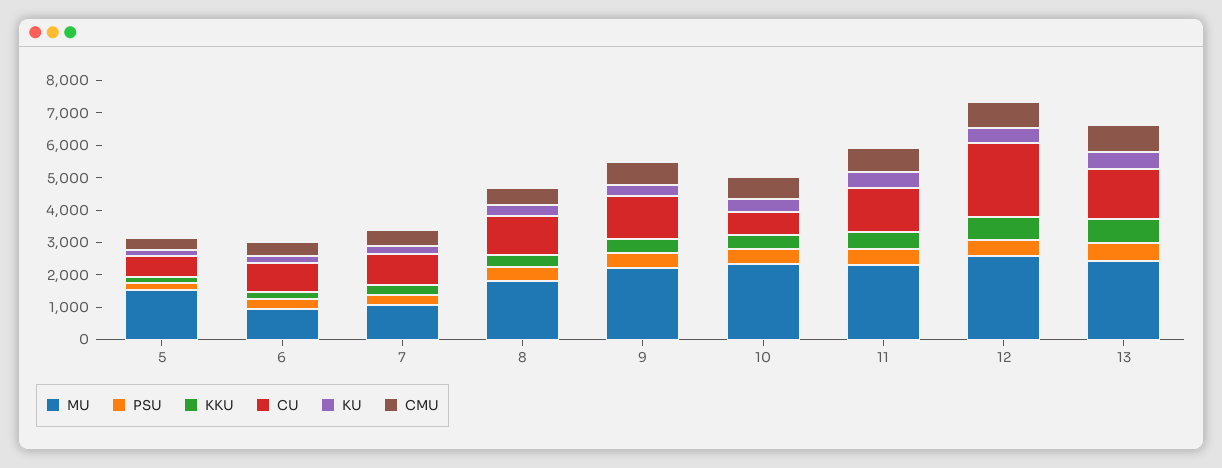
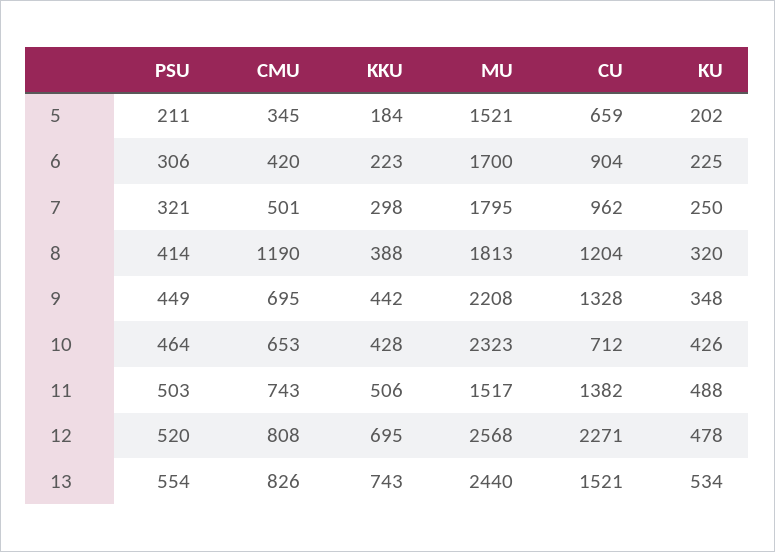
  {
    "MU": {
      "5": 1521,
-     "6": 1000,
+     "6": 1700,
-     "7": 1000,
+     "7": 1795,
      "8": 1813,
      "9": 2208,
      "10": 2323,
-     "11": 2250,
+     "11": 1517,
      "12": 2568,
      "13": 2440
    },
    "PSU": {
      "5": 211,
      "6": 306,
      "7": 321,
      "8": 414,
      "9": 449,
      "10": 464,
      "11": 503,
      "12": 520,
      "13": 554
    },
    "KKU": {
      "5": 184,
      "6": 223,
      "7": 298,
      "8": 388,
      "9": 442,
      "10": 428,
      "11": 506,
      "12": 695,
      "13": 743
    },
    "CU": {
      "5": 659,
      "6": 904,
      "7": 962,
      "8": 1204,
      "9": 1328,
      "10": 712,
      "11": 1382,
      "12": 2271,
      "13": 1521
    },
    "KU": {
      "5": 202,
      "6": 225,
      "7": 250,
      "8": 320,
      "9": 348,
      "10": 426,
      "11": 488,
      "12": 478,
      "13": 534
    },
    "CMU": {
      "5": 345,
      "6": 420,
      "7": 501,
-     "8": 500,
+     "8": 1190,
      "9": 695,
      "10": 653,
      "11": 743,
      "12": 808,
      "13": 826
    }
  }

